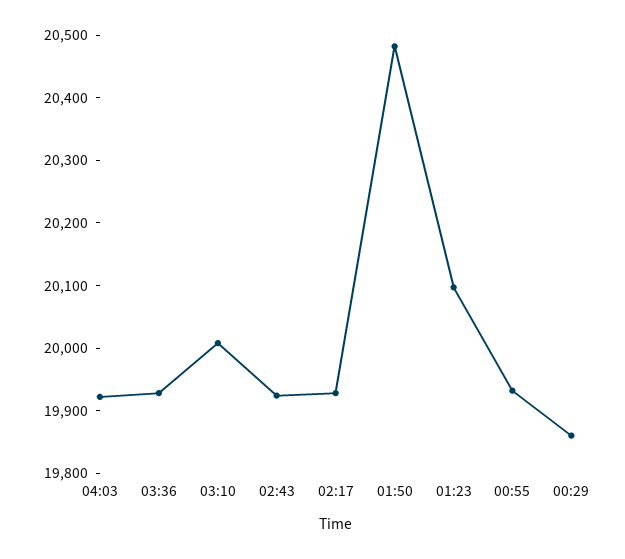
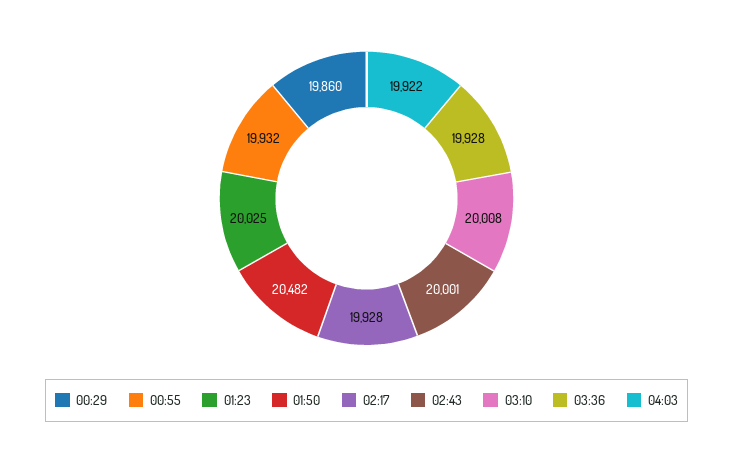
  {
    "04:03": 19922,
    "03:36": 19928,
    "03:10": 20008,
-   "02:43": 19920,
+   "02:43": 20001,
    "02:17": 19928,
    "01:50": 20482,
-   "01:23": 20100,
+   "01:23": 20025,
    "00:55": 19932,
    "00:29": 19860
  }

